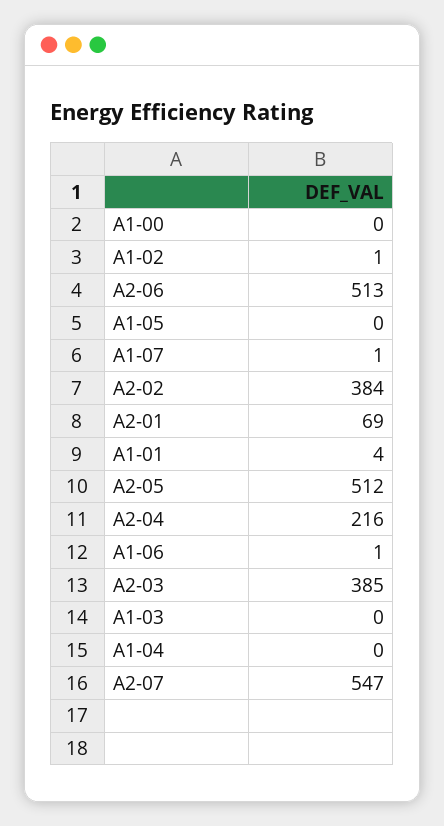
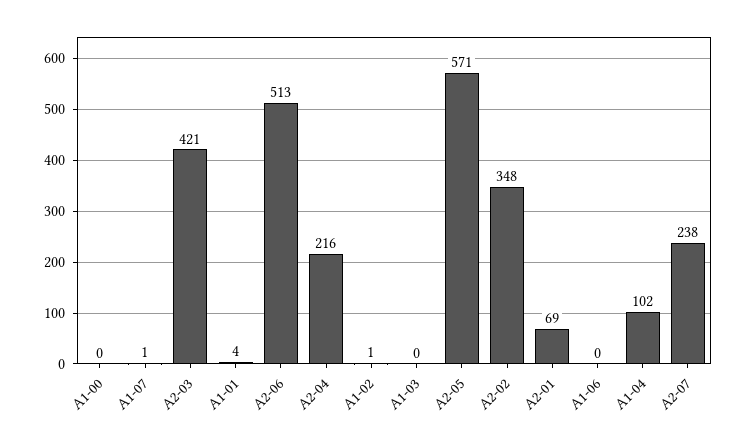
  {
    "A1-00": 0,
    "A1-02": 1,
    "A2-06": 513,
-   "A1-05": 0,
    "A1-07": 1,
-   "A2-02": 384,
+   "A2-02": 348,
    "A2-01": 69,
    "A1-01": 4,
-   "A2-05": 512,
+   "A2-05": 571,
    "A2-04": 216,
-   "A1-06": 1,
+   "A1-06": 0,
-   "A2-03": 385,
+   "A2-03": 421,
    "A1-03": 0,
-   "A1-04": 0,
+   "A1-04": 102,
-   "A2-07": 547
+   "A2-07": 238
  }

